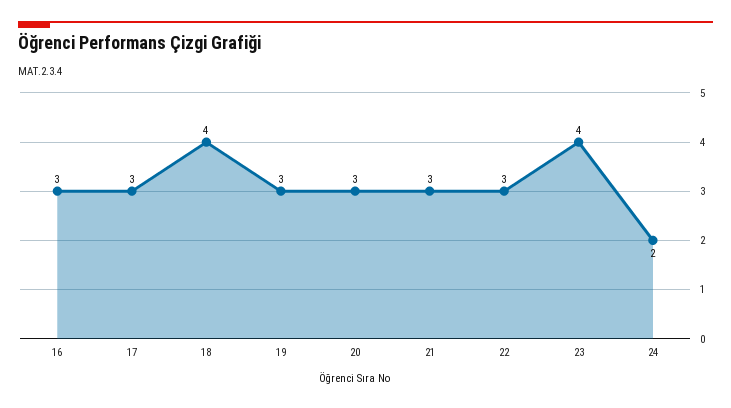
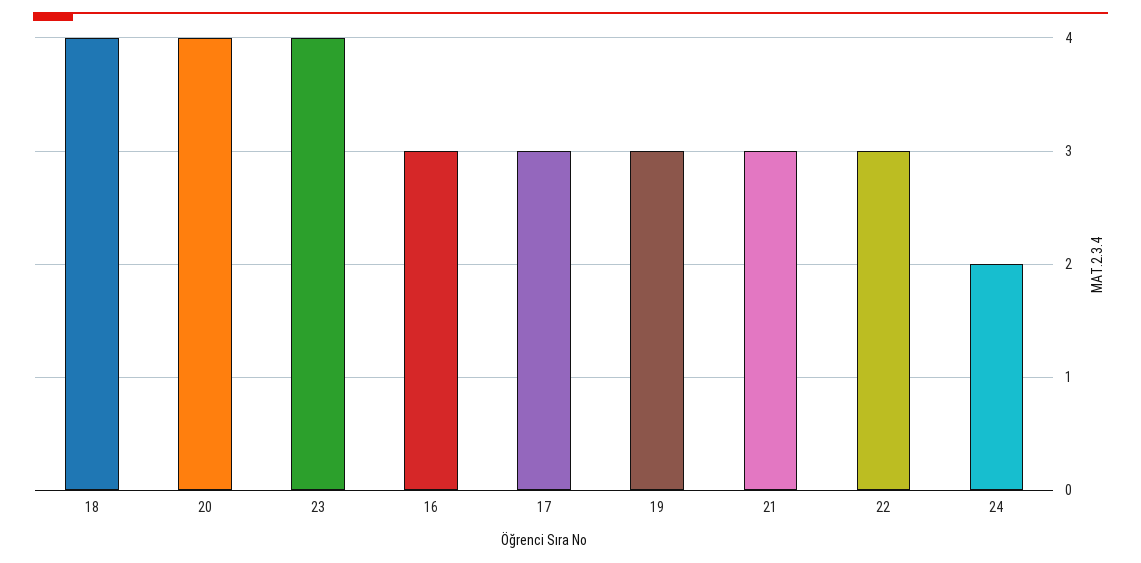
  {
    "16": 3,
    "17": 3,
    "18": 4,
    "19": 3,
-   "20": 3,
+   "20": 4,
    "21": 3,
    "22": 3,
    "23": 4,
    "24": 2
  }

